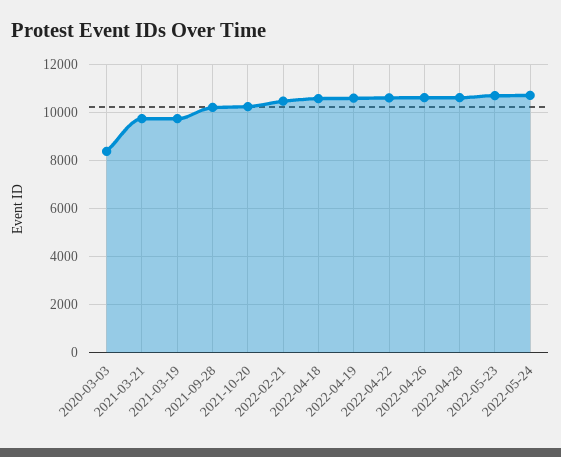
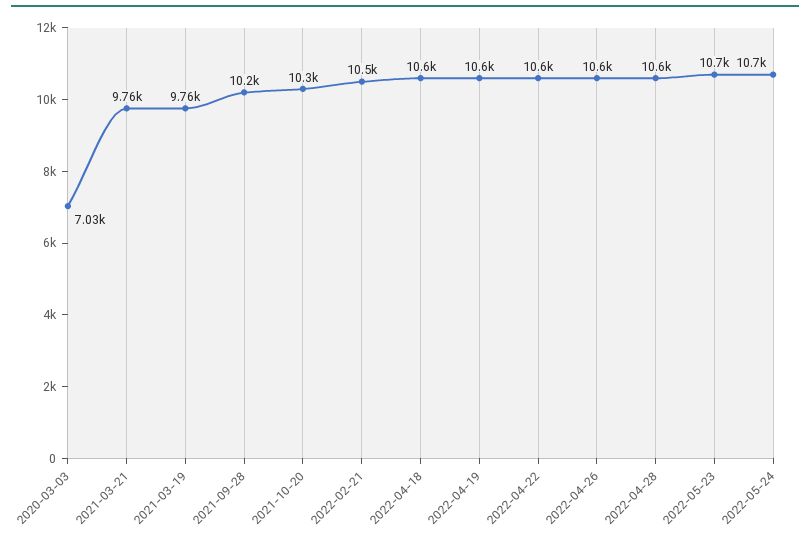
  {
-   "2020-03-03": 8500,
+   "2020-03-03": 7030,
    "2021-03-21": 9760,
    "2021-03-19": 9760,
    "2021-09-28": 10200,
    "2021-10-20": 10300,
    "2022-02-21": 10500,
    "2022-04-18": 10600,
    "2022-04-19": 10600,
    "2022-04-22": 10600,
    "2022-04-26": 10600,
    "2022-04-28": 10600,
    "2022-05-23": 10700,
    "2022-05-24": 10700
  }

